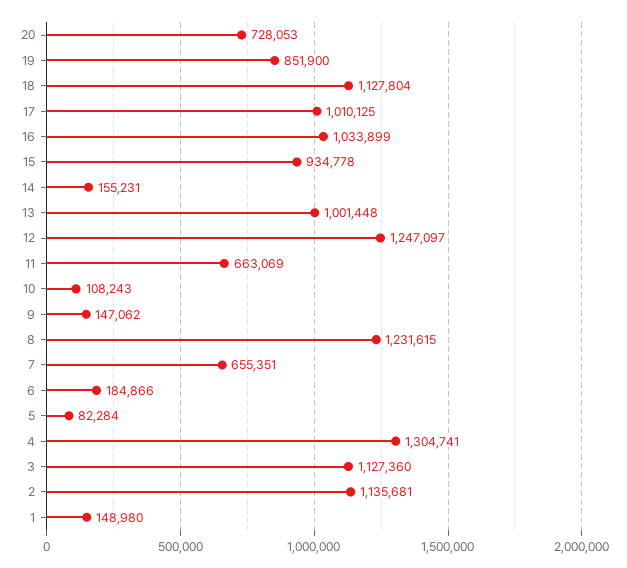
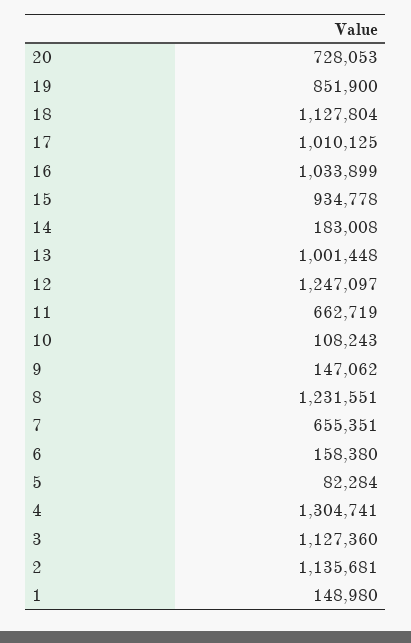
  {
    "20": 728053,
    "19": 851900,
    "18": 1127804,
    "17": 1010125,
    "16": 1033899,
    "15": 934778,
-   "14": 155231,
+   "14": 183008,
    "13": 1001448,
    "12": 1247097,
-   "11": 663069,
+   "11": 662719,
    "10": 108243,
    "9": 147062,
-   "8": 1231615,
+   "8": 1231551,
    "7": 655351,
-   "6": 184866,
+   "6": 158380,
    "5": 82284,
    "4": 1304741,
    "3": 1127360,
    "2": 1135681,
    "1": 148980
  }

